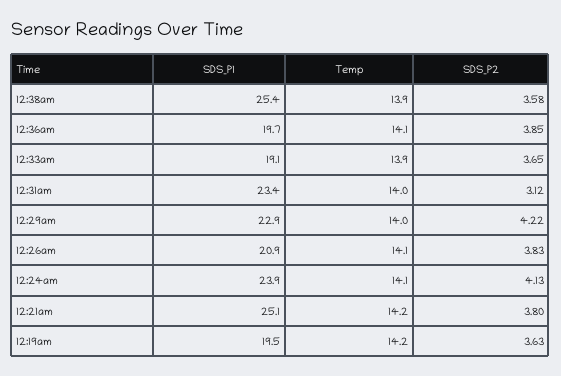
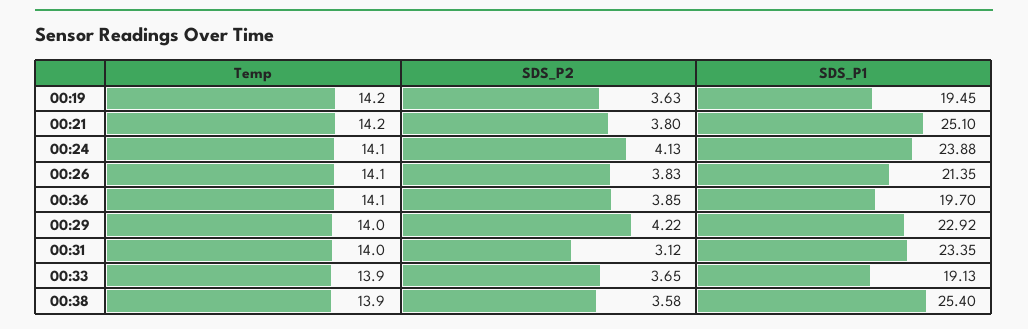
  {
    "SDS_P1": {
      "12:38am": 25.4,
      "12:36am": 19.7,
      "12:33am": 19.13,
      "12:31am": 23.35,
      "12:29am": 22.92,
-     "12:26am": 20.9,
+     "12:26am": 21.35,
      "12:24am": 23.88,
      "12:21am": 25.1,
      "12:19am": 19.45
    },
    "Temp": {
      "12:38am": 13.9,
      "12:36am": 14.1,
      "12:33am": 13.9,
      "12:31am": 14,
      "12:29am": 14,
      "12:26am": 14.1,
      "12:24am": 14.1,
      "12:21am": 14.2,
      "12:19am": 14.2
    },
    "SDS_P2": {
      "12:38am": 3.58,
      "12:36am": 3.85,
      "12:33am": 3.65,
      "12:31am": 3.12,
      "12:29am": 4.22,
      "12:26am": 3.83,
      "12:24am": 4.13,
      "12:21am": 3.8,
      "12:19am": 3.63
    }
  }

